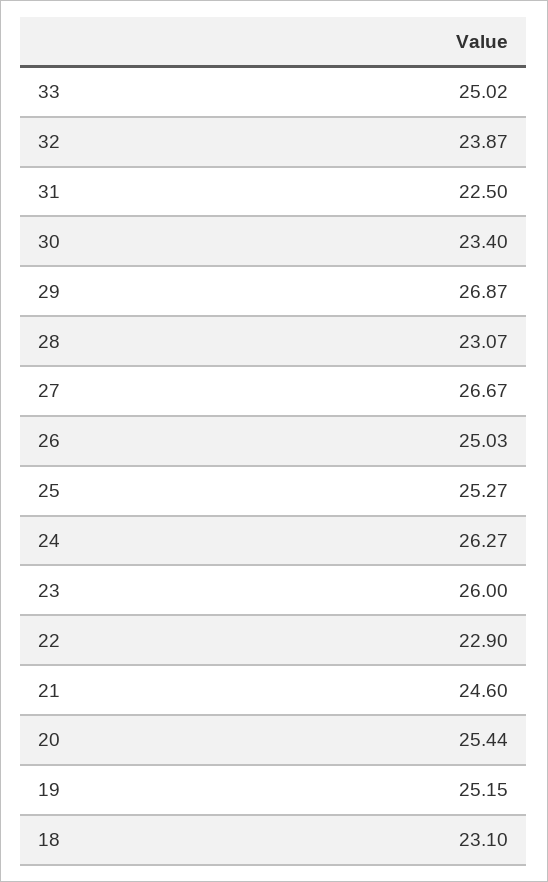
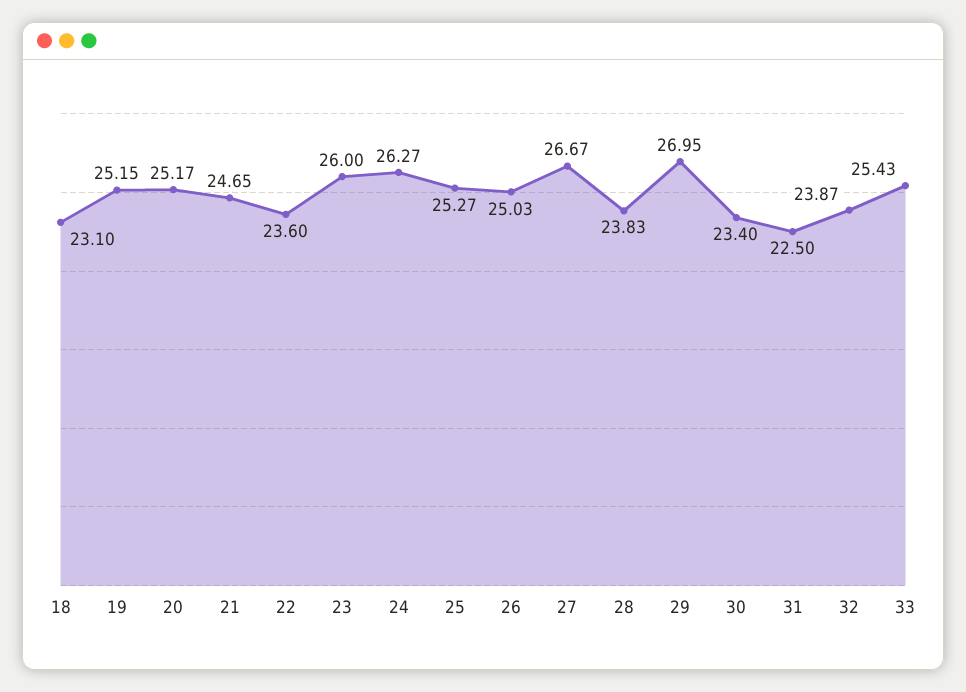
  {
-   "33": 25.02,
+   "33": 25.43,
    "32": 23.87,
    "31": 22.5,
    "30": 23.4,
-   "29": 26.87,
+   "29": 26.95,
-   "28": 23.07,
+   "28": 23.83,
    "27": 26.67,
    "26": 25.03,
    "25": 25.27,
    "24": 26.27,
    "23": 26,
-   "22": 22.9,
+   "22": 23.6,
-   "21": 24.6,
+   "21": 24.65,
-   "20": 25.44,
+   "20": 25.17,
    "19": 25.15,
    "18": 23.1
  }

